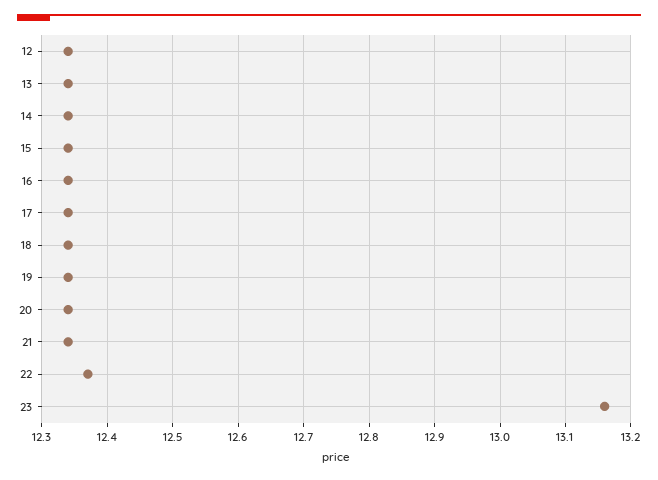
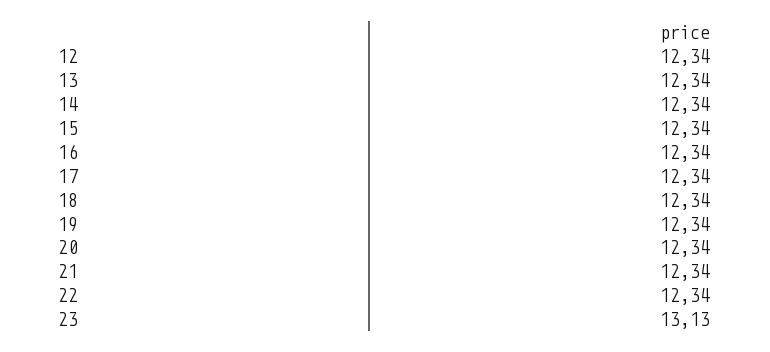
  {
    "12": 12.34,
    "13": 12.34,
    "14": 12.34,
    "15": 12.34,
    "16": 12.34,
    "17": 12.34,
    "18": 12.34,
    "19": 12.34,
    "20": 12.34,
    "21": 12.34,
-   "22": 12.37,
+   "22": 12.34,
-   "23": 13.16
+   "23": 13.13
  }

